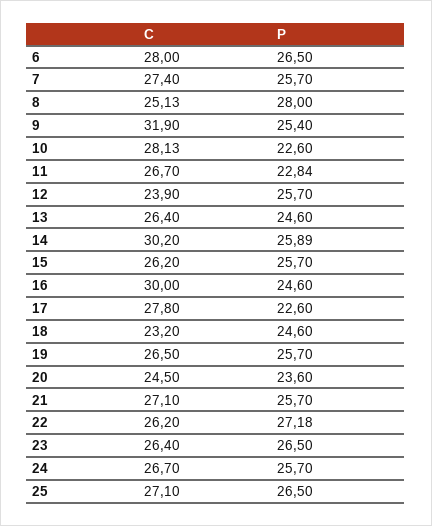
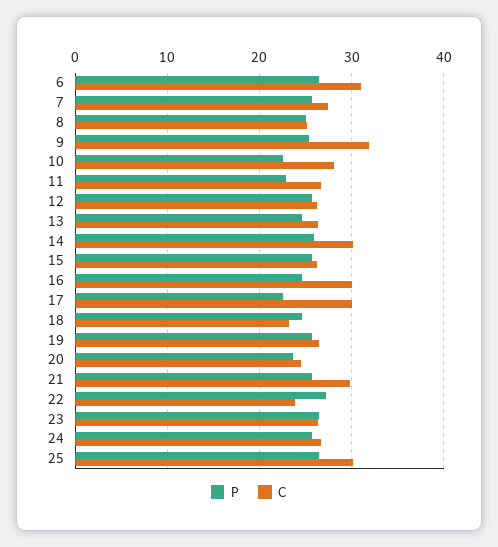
  {
    "C": {
-     "6": 28,
+     "6": 31,
      "7": 27.4,
      "8": 25.13,
      "9": 31.9,
      "10": 28.13,
      "11": 26.7,
-     "12": 23.9,
+     "12": 26,
      "13": 26.4,
      "14": 30.2,
      "15": 26.2,
      "16": 30,
-     "17": 27.8,
+     "17": 30,
      "18": 23.2,
      "19": 26.5,
      "20": 24.5,
-     "21": 27.1,
+     "21": 30,
-     "22": 26.2,
+     "22": 24,
      "23": 26.4,
      "24": 26.7,
-     "25": 27.1
+     "25": 30
    },
    "P": {
      "6": 26.5,
      "7": 25.7,
-     "8": 28,
+     "8": 25,
      "9": 25.4,
      "10": 22.6,
      "11": 22.84,
      "12": 25.7,
      "13": 24.6,
      "14": 25.89,
      "15": 25.7,
      "16": 24.6,
      "17": 22.6,
      "18": 24.6,
      "19": 25.7,
      "20": 23.6,
      "21": 25.7,
      "22": 27.18,
      "23": 26.5,
      "24": 25.7,
      "25": 26.5
    }
  }

